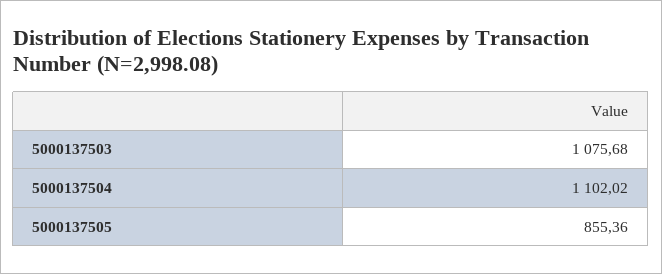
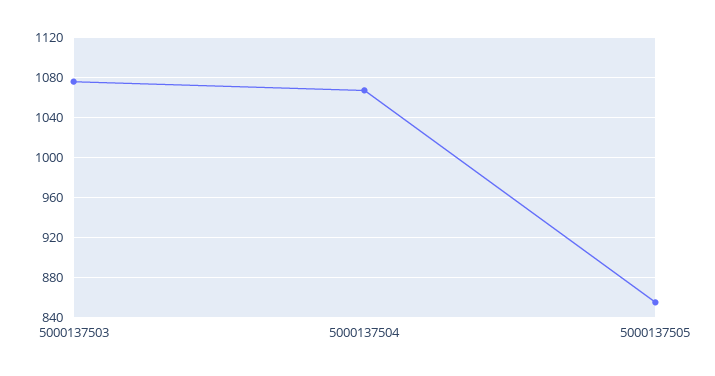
  {
    "5000137503": 1075.68,
-   "5000137504": 1102.02,
+   "5000137504": 1070,
    "5000137505": 855.36
  }

